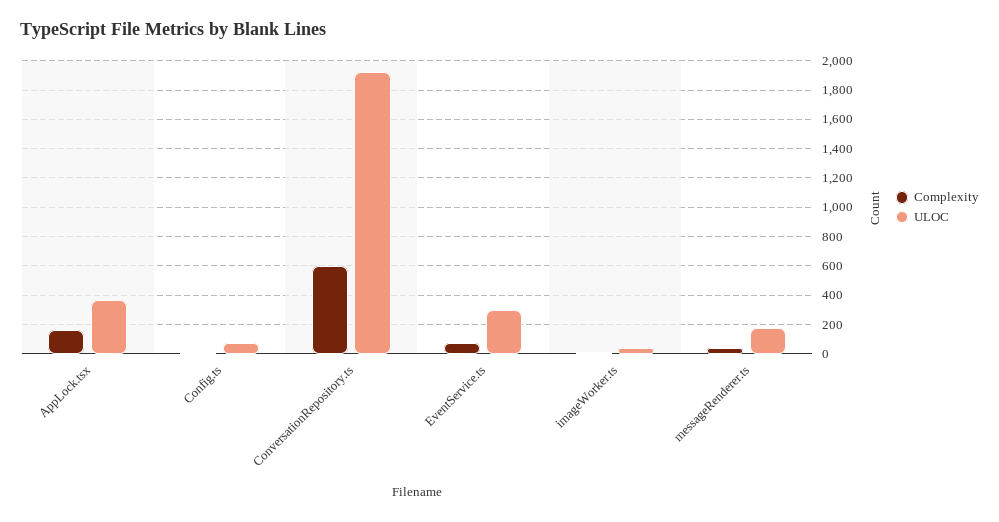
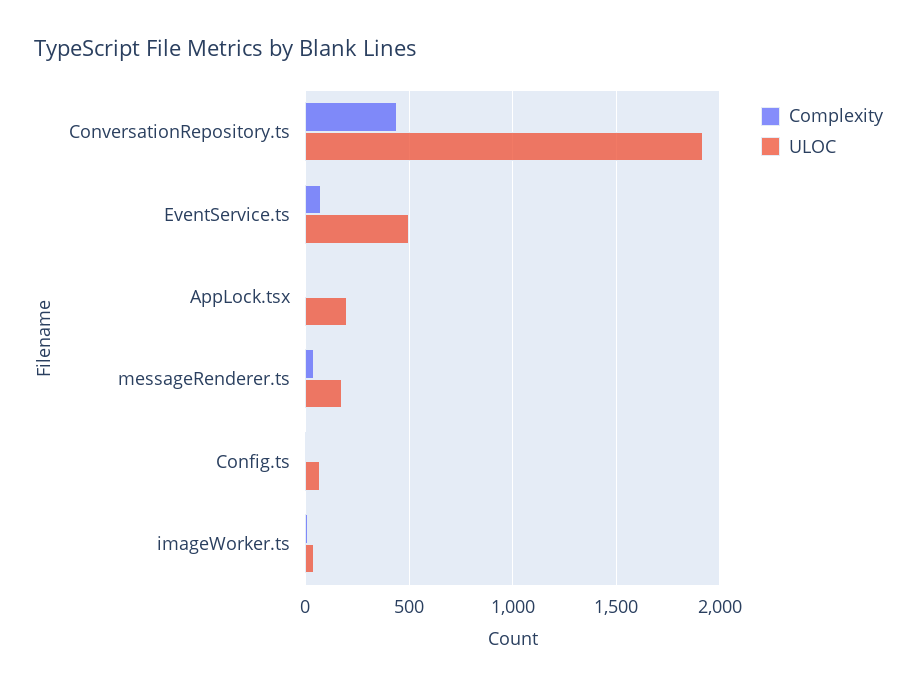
  {
    "Complexity": {
-     "AppLock.tsx": 150,
+     "AppLock.tsx": 0,
      "Config.ts": 0,
-     "ConversationRepository.ts": 600,
+     "ConversationRepository.ts": 450,
      "EventService.ts": 50,
      "imageWorker.ts": 0,
      "messageRenderer.ts": 50
    },
    "ULOC": {
-     "AppLock.tsx": 350,
+     "AppLock.tsx": 200,
      "Config.ts": 50,
      "ConversationRepository.ts": 1900,
-     "EventService.ts": 300,
+     "EventService.ts": 500,
      "imageWorker.ts": 50,
      "messageRenderer.ts": 200
    }
  }

